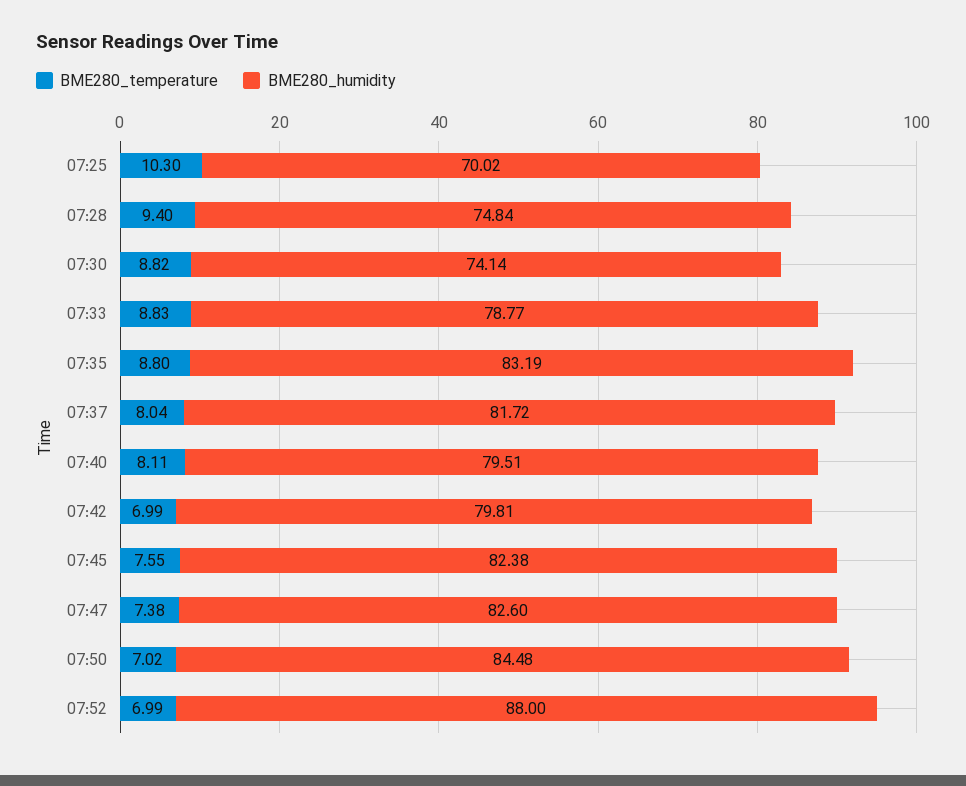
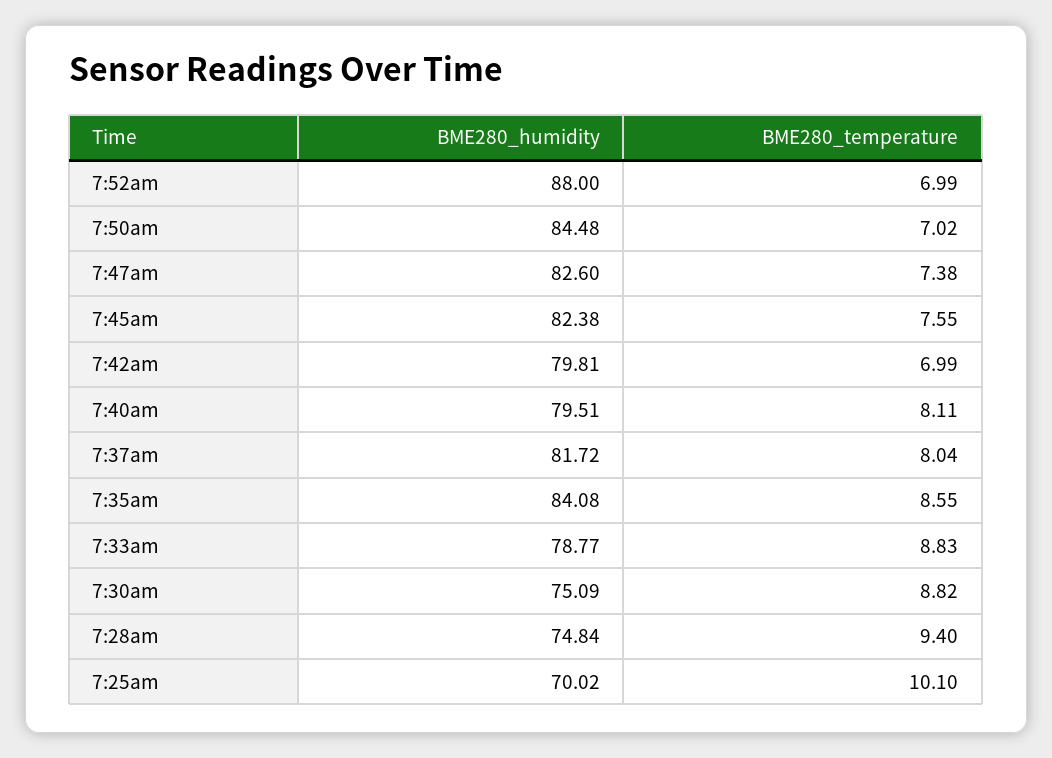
  {
    "BME280_temperature": {
-     "07:25": 10.3,
+     "07:25": 10.1,
      "07:28": 9.4,
      "07:30": 8.82,
      "07:33": 8.83,
-     "07:35": 8.8,
+     "07:35": 8.55,
      "07:37": 8.04,
      "07:40": 8.11,
      "07:42": 6.99,
      "07:45": 7.55,
      "07:47": 7.38,
      "07:50": 7.02,
      "07:52": 6.99
    },
    "BME280_humidity": {
      "07:25": 70.02,
      "07:28": 74.84,
-     "07:30": 74.14,
+     "07:30": 75.09,
      "07:33": 78.77,
-     "07:35": 83.19,
+     "07:35": 84.08,
      "07:37": 81.72,
      "07:40": 79.51,
      "07:42": 79.81,
      "07:45": 82.38,
      "07:47": 82.6,
      "07:50": 84.48,
      "07:52": 88
    }
  }

